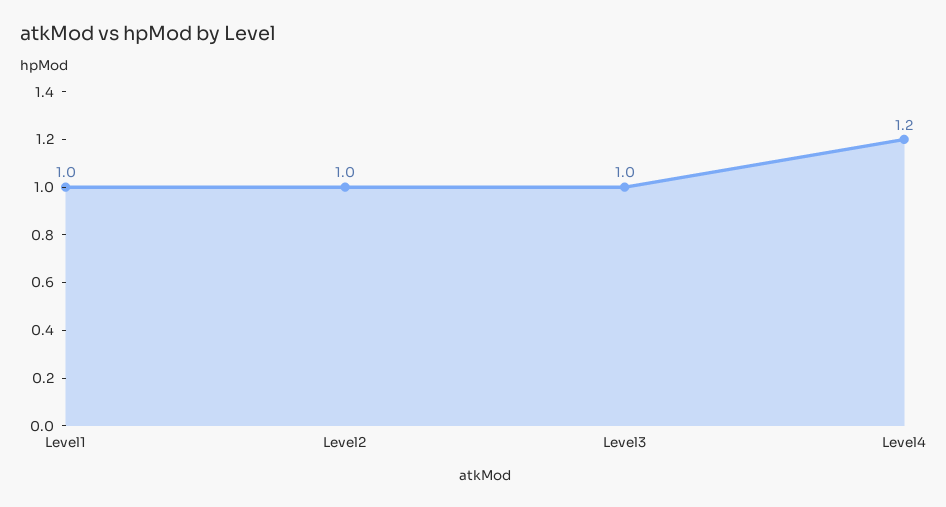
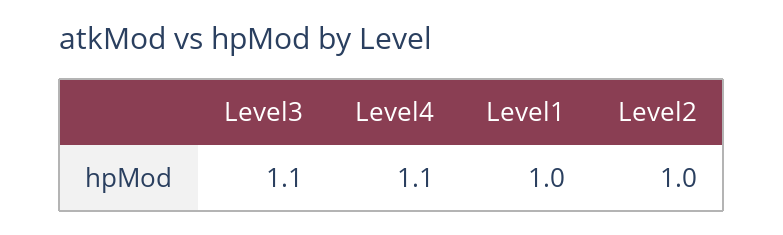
  {
    "Level1": 1,
    "Level2": 1,
-   "Level3": 1,
+   "Level3": 1.1,
-   "Level4": 1.2
+   "Level4": 1.1
  }

